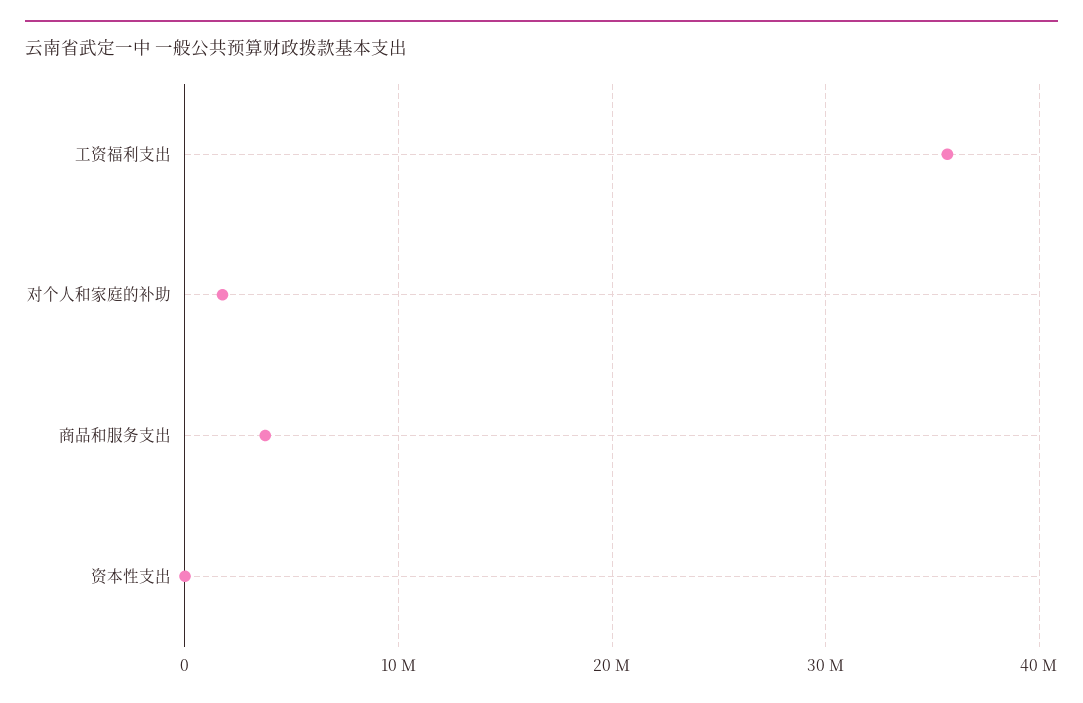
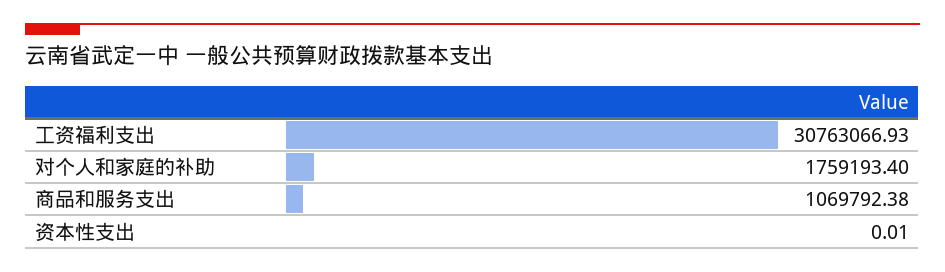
  {
-   "工资福利支出": 36000000,
+   "工资福利支出": 30763066.93,
    "对个人和家庭的补助": 1759193.4,
-   "商品和服务支出": 4000000,
+   "商品和服务支出": 1069792.38,
    "资本性支出": 0.01
  }

